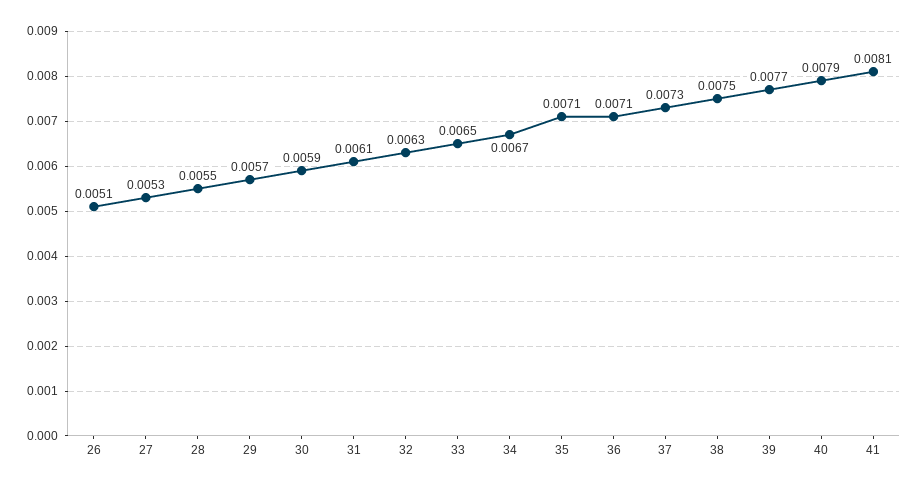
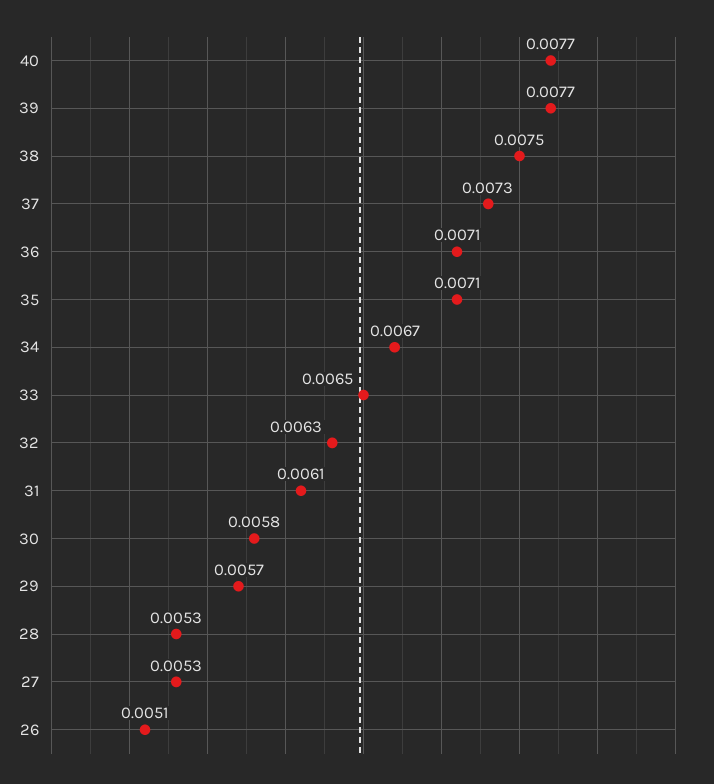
  {
    "26": 0.0051,
    "27": 0.0053,
-   "28": 0.0055,
+   "28": 0.0053,
    "29": 0.0057,
-   "30": 0.0059,
+   "30": 0.0058,
    "31": 0.0061,
    "32": 0.0063,
    "33": 0.0065,
    "34": 0.0067,
    "35": 0.0071,
    "36": 0.0071,
    "37": 0.0073,
    "38": 0.0075,
    "39": 0.0077,
-   "40": 0.0079,
+   "40": 0.0077
-   "41": 0.0081
  }

